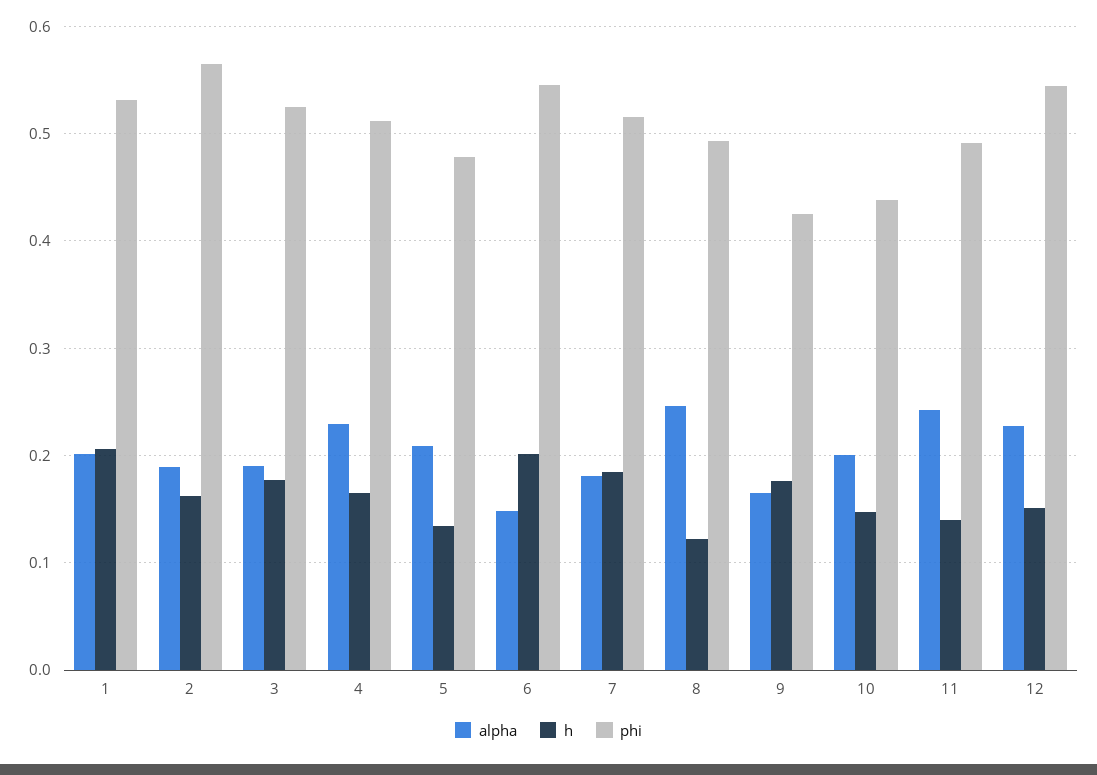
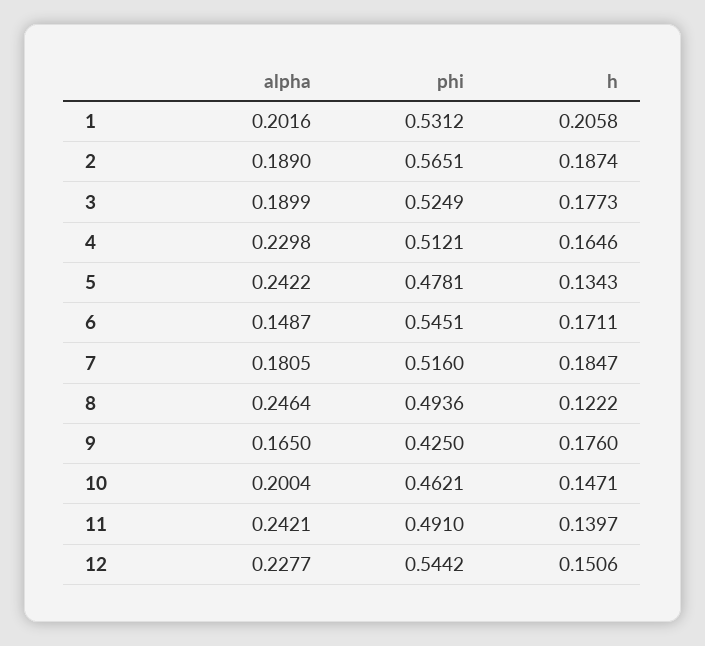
  {
    "alpha": {
      "1": 0.2016,
      "2": 0.189,
      "3": 0.1899,
      "4": 0.2298,
-     "5": 0.21,
+     "5": 0.2422,
      "6": 0.1487,
      "7": 0.1805,
      "8": 0.2464,
      "9": 0.165,
      "10": 0.2004,
      "11": 0.2421,
      "12": 0.2277
    },
    "h": {
      "1": 0.2058,
-     "2": 0.16,
+     "2": 0.1874,
      "3": 0.1773,
      "4": 0.1646,
      "5": 0.1343,
-     "6": 0.2,
+     "6": 0.1711,
      "7": 0.1847,
      "8": 0.1222,
      "9": 0.176,
      "10": 0.1471,
      "11": 0.1397,
      "12": 0.1506
    },
    "phi": {
      "1": 0.5312,
      "2": 0.5651,
      "3": 0.5249,
      "4": 0.5121,
      "5": 0.4781,
      "6": 0.5451,
      "7": 0.516,
      "8": 0.4936,
      "9": 0.425,
-     "10": 0.44,
+     "10": 0.4621,
      "11": 0.491,
      "12": 0.5442
    }
  }

